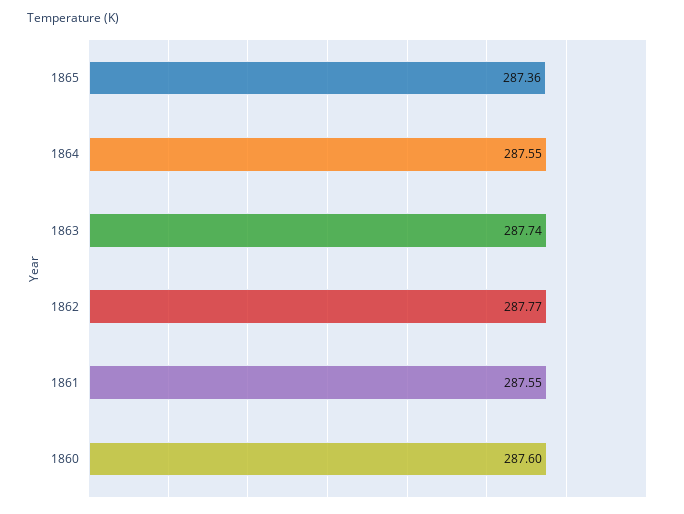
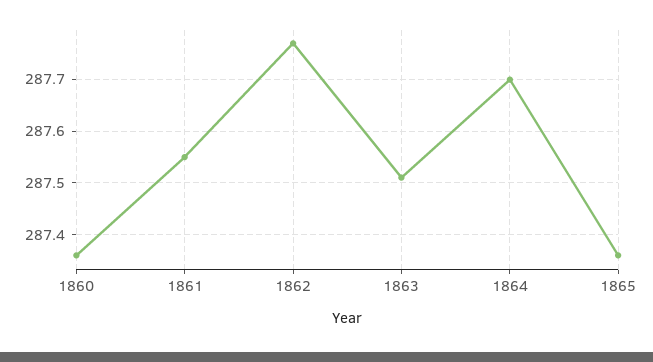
  {
    "1865": 287.36,
-   "1864": 287.55,
+   "1864": 287.7,
-   "1863": 287.74,
+   "1863": 287.5,
    "1862": 287.77,
    "1861": 287.55,
-   "1860": 287.6
+   "1860": 287.35
  }

